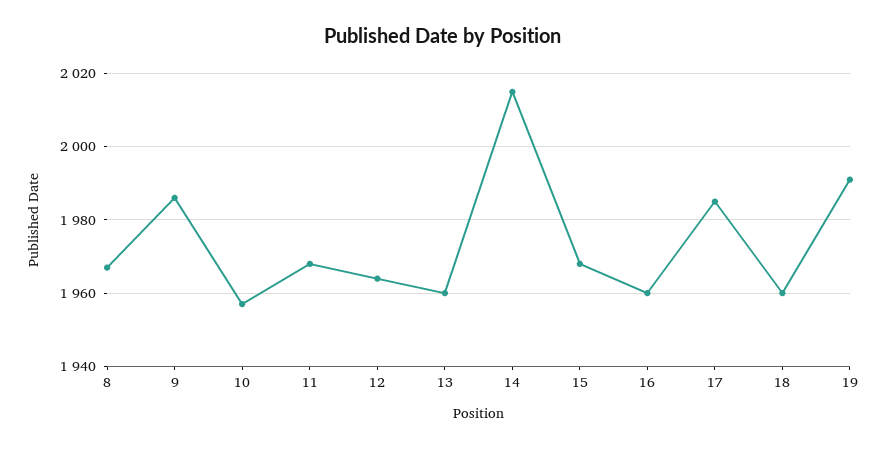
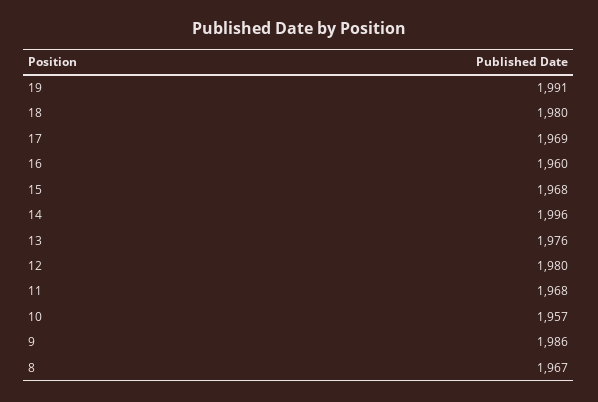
  {
    "8": 1967,
    "9": 1986,
    "10": 1957,
    "11": 1968,
-   "12": 1965,
+   "12": 1980,
-   "13": 1960,
+   "13": 1976,
-   "14": 2015,
+   "14": 1996,
    "15": 1968,
    "16": 1960,
-   "17": 1985,
+   "17": 1969,
-   "18": 1960,
+   "18": 1980,
    "19": 1991
  }

